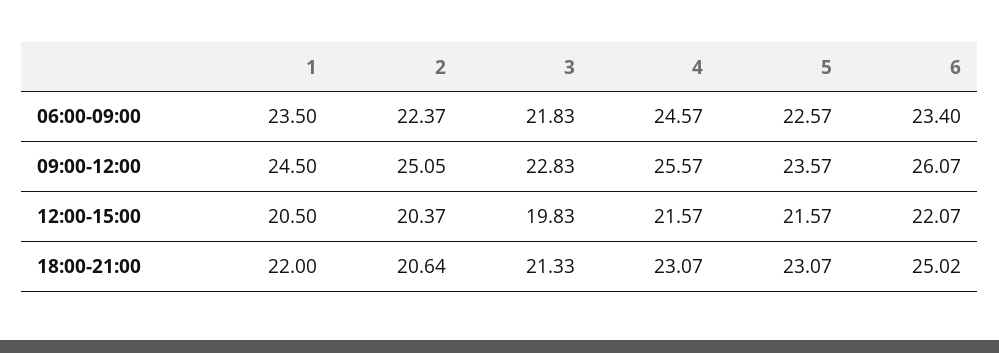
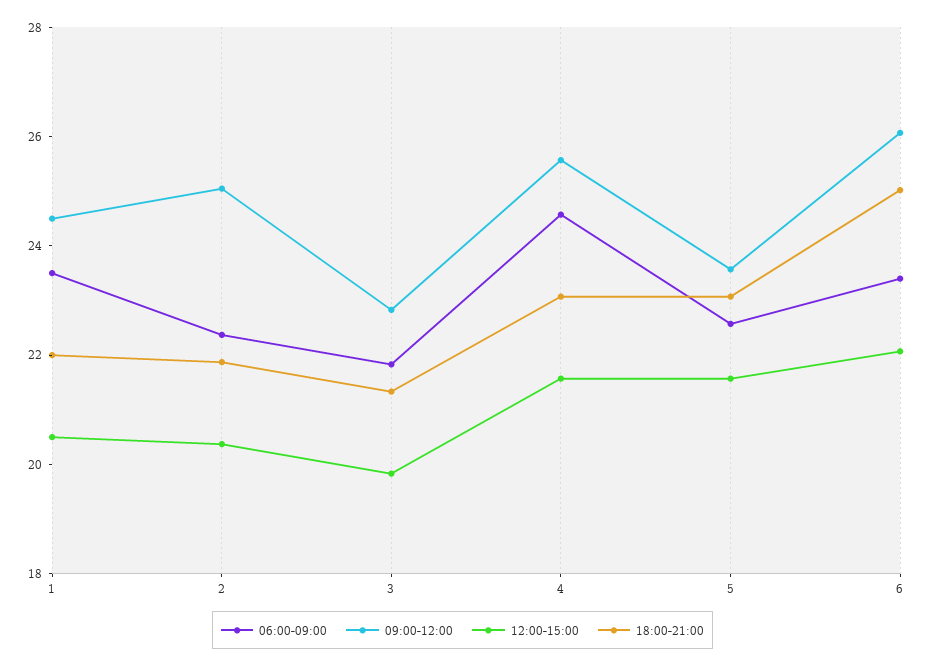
  {
    "06:00-09:00": {
      "1": 23.5,
      "2": 22.37,
      "3": 21.83,
      "4": 24.57,
      "5": 22.57,
      "6": 23.4
    },
    "09:00-12:00": {
      "1": 24.5,
      "2": 25.05,
      "3": 22.83,
      "4": 25.57,
      "5": 23.57,
      "6": 26.07
    },
    "12:00-15:00": {
      "1": 20.5,
      "2": 20.37,
      "3": 19.83,
      "4": 21.57,
      "5": 21.57,
      "6": 22.07
    },
    "18:00-21:00": {
      "1": 22,
-     "2": 20.64,
+     "2": 22,
      "3": 21.33,
      "4": 23.07,
      "5": 23.07,
      "6": 25.02
    }
  }

